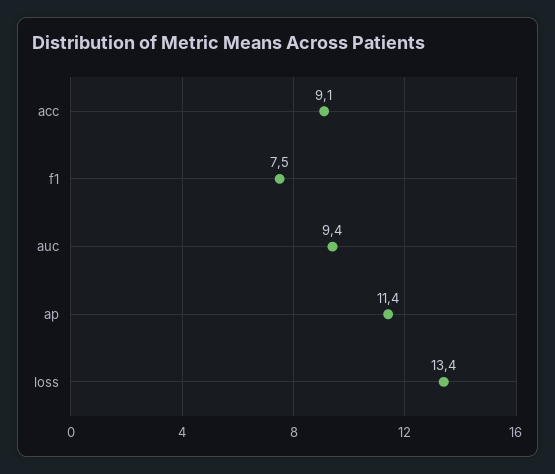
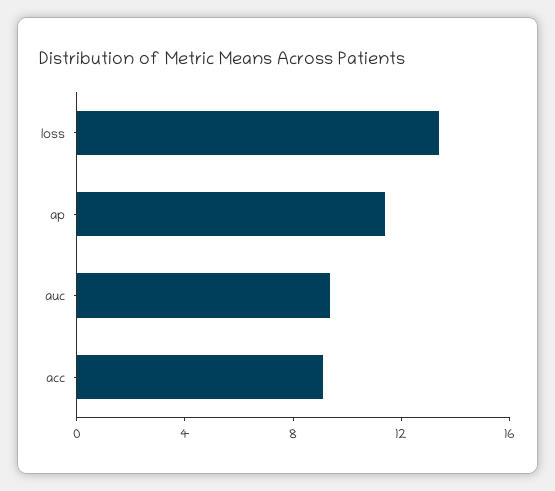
  {
    "acc": 9.1,
-   "f1": 7.5,
    "auc": 9.4,
    "ap": 11.4,
    "loss": 13.4
  }

